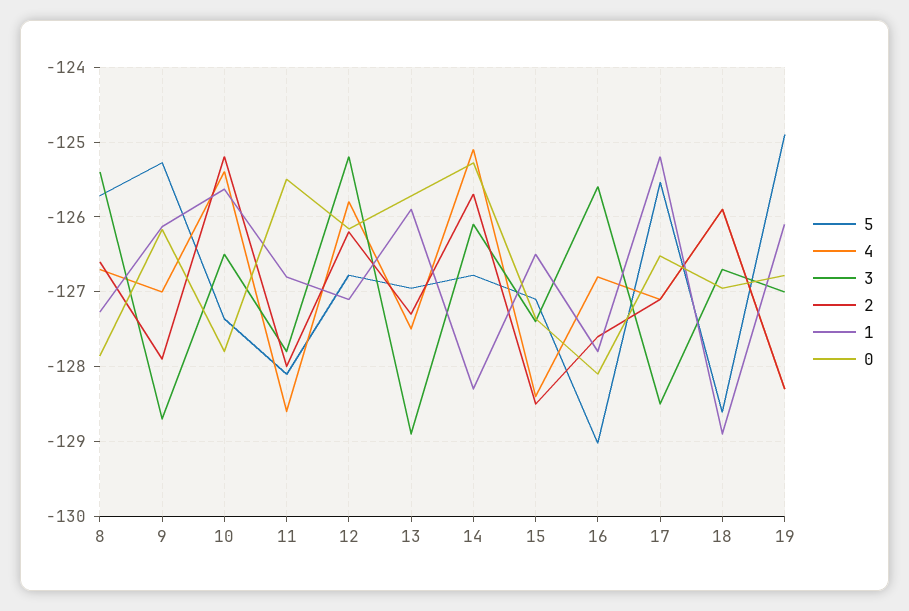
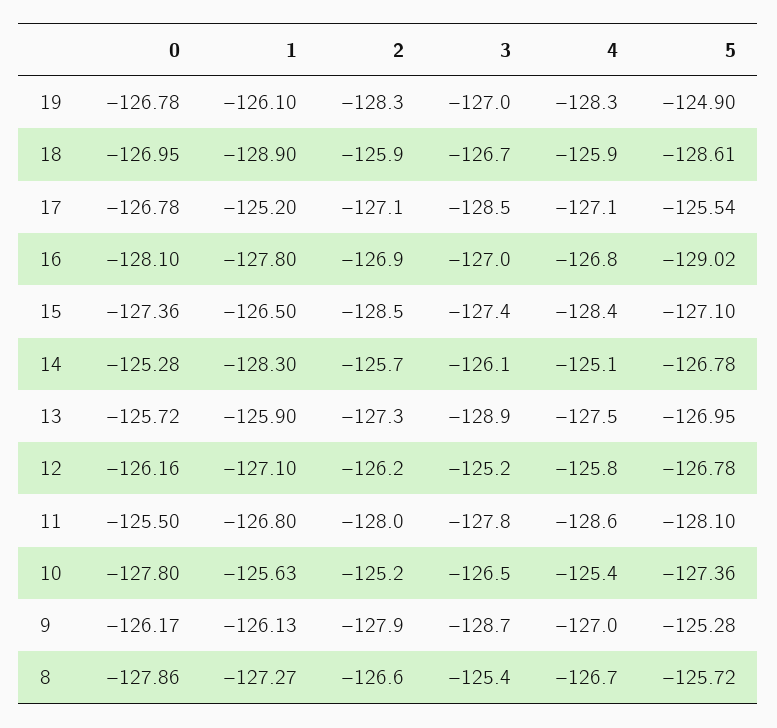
  {
    "5": {
      "8": -125.72,
      "9": -125.28,
      "10": -127.36,
      "11": -128.1,
      "12": -126.78,
      "13": -126.95,
      "14": -126.78,
      "15": -127.1,
      "16": -129.02,
      "17": -125.54,
      "18": -128.61,
      "19": -124.9
    },
    "4": {
      "8": -126.7,
      "9": -127,
      "10": -125.4,
      "11": -128.6,
      "12": -125.8,
      "13": -127.5,
      "14": -125.1,
      "15": -128.4,
      "16": -126.8,
      "17": -127.1,
      "18": -125.9,
      "19": -128.3
    },
    "3": {
      "8": -125.4,
      "9": -128.7,
      "10": -126.5,
      "11": -127.8,
      "12": -125.2,
      "13": -128.9,
      "14": -126.1,
      "15": -127.4,
-     "16": -125.6,
+     "16": -127,
      "17": -128.5,
      "18": -126.7,
      "19": -127
    },
    "2": {
      "8": -126.6,
      "9": -127.9,
      "10": -125.2,
      "11": -128,
      "12": -126.2,
      "13": -127.3,
      "14": -125.7,
      "15": -128.5,
-     "16": -127.6,
+     "16": -126.9,
      "17": -127.1,
      "18": -125.9,
      "19": -128.3
    },
    "1": {
      "8": -127.27,
      "9": -126.13,
      "10": -125.63,
      "11": -126.8,
      "12": -127.1,
      "13": -125.9,
      "14": -128.3,
      "15": -126.5,
      "16": -127.8,
      "17": -125.2,
      "18": -128.9,
      "19": -126.1
    },
    "0": {
      "8": -127.86,
      "9": -126.17,
      "10": -127.8,
      "11": -125.5,
      "12": -126.16,
      "13": -125.72,
      "14": -125.28,
      "15": -127.36,
      "16": -128.1,
-     "17": -126.5,
+     "17": -126.78,
      "18": -126.95,
      "19": -126.78
    }
  }

